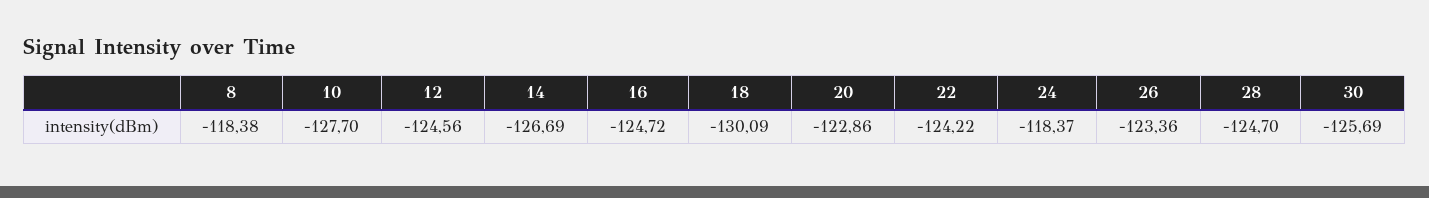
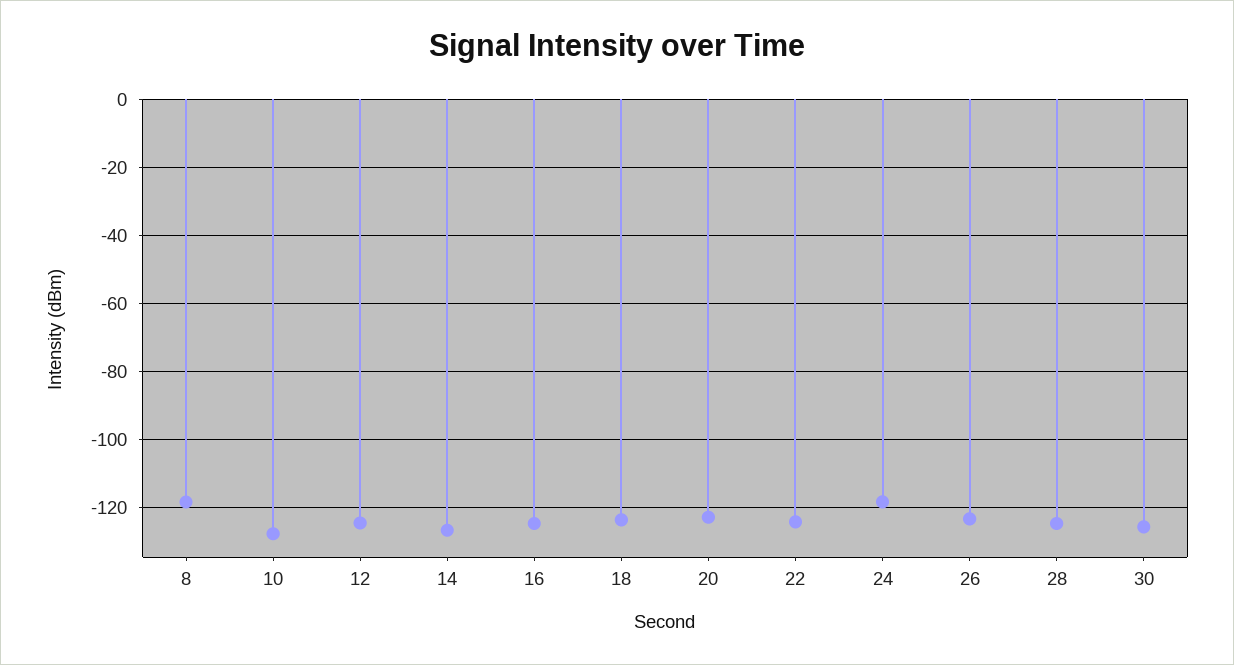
  {
    "8": -118.38,
    "10": -127.7,
    "12": -124.56,
    "14": -126.69,
    "16": -124.72,
-   "18": -130.09,
+   "18": -124,
    "20": -122.86,
    "22": -124.22,
    "24": -118.37,
    "26": -123.36,
    "28": -124.7,
    "30": -125.69
  }

